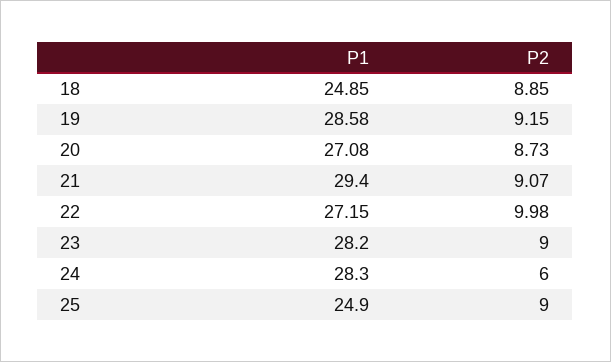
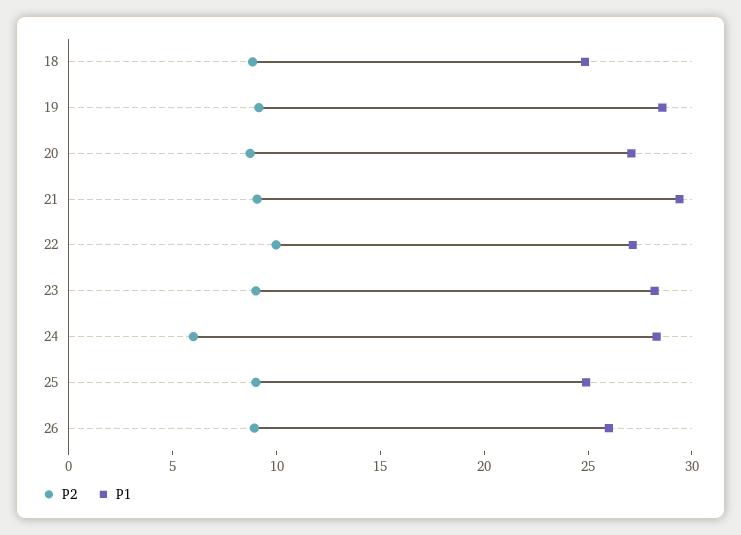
  {
    "P1": {
      "18": 24.85,
      "19": 28.58,
      "20": 27.08,
      "21": 29.4,
      "22": 27.15,
      "23": 28.2,
      "24": 28.3,
-     "25": 24.9
+     "25": 24.9,
+     "26": 26
    },
    "P2": {
      "18": 8.85,
      "19": 9.15,
      "20": 8.73,
      "21": 9.07,
      "22": 9.98,
      "23": 9,
      "24": 6,
-     "25": 9
+     "25": 9,
+     "26": 9
    }
  }

